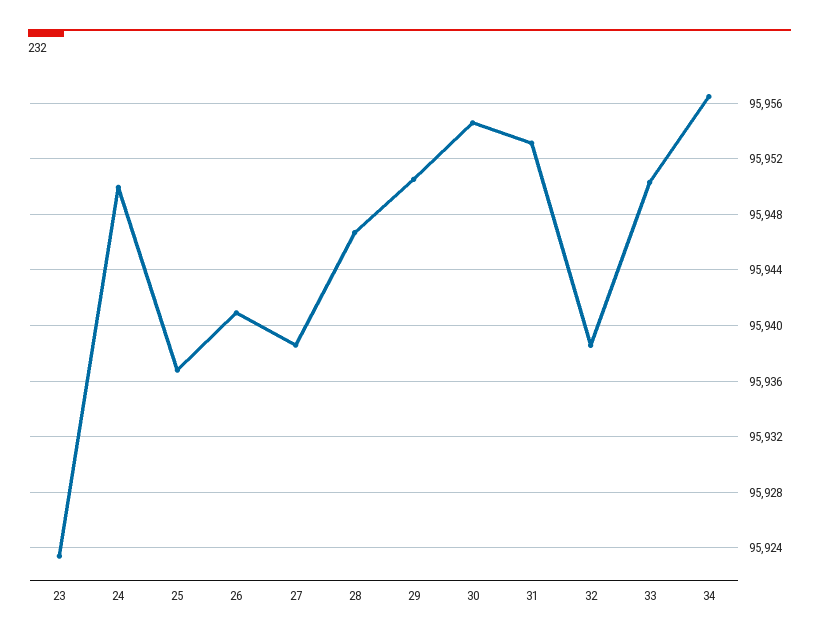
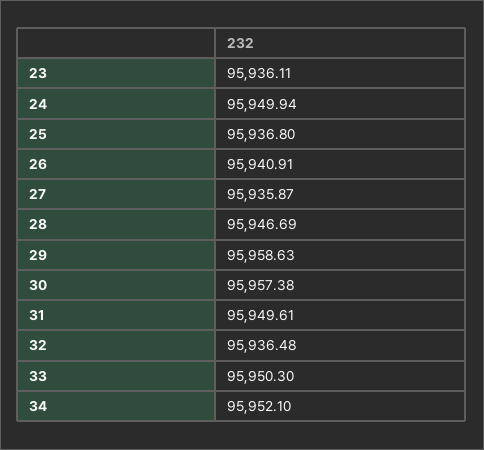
  {
-   "23": 95923.5,
+   "23": 95936.11,
    "24": 95949.94,
    "25": 95936.8,
    "26": 95940.91,
-   "27": 95938.5,
+   "27": 95935.87,
    "28": 95946.69,
-   "29": 95950.5,
+   "29": 95958.63,
-   "30": 95954.5,
+   "30": 95957.38,
-   "31": 95953,
+   "31": 95949.61,
-   "32": 95938.5,
+   "32": 95936.48,
    "33": 95950.3,
-   "34": 95956.5
+   "34": 95952.1
  }

